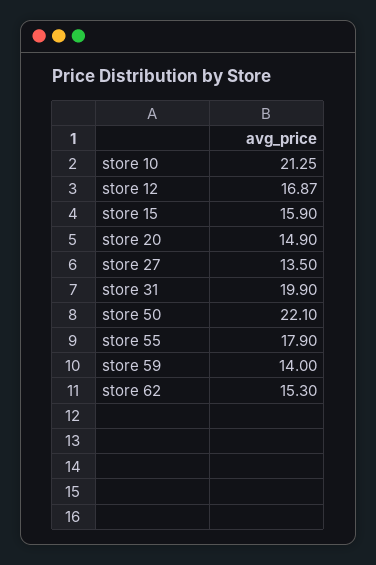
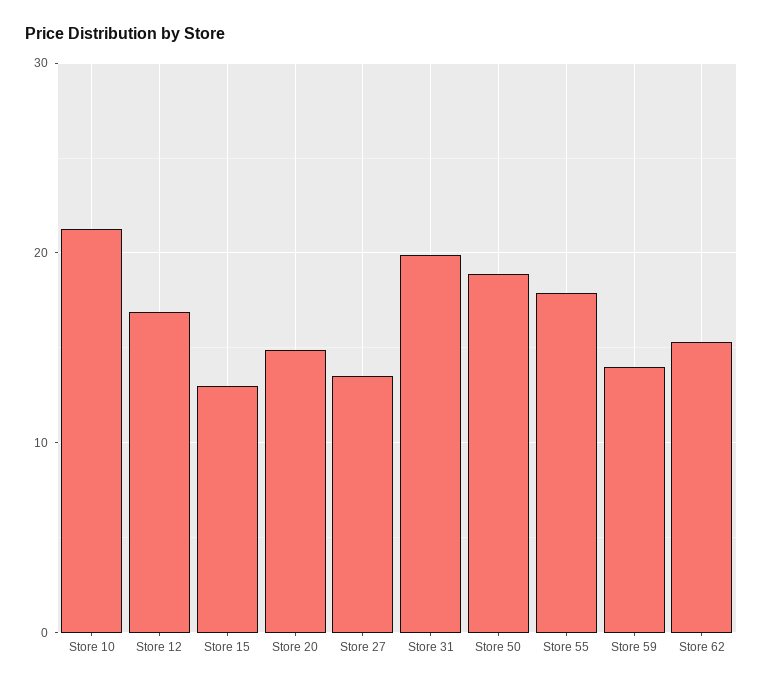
  {
    "store 10": 21.25,
    "store 12": 16.87,
-   "store 15": 15.9,
+   "store 15": 13,
    "store 20": 14.9,
    "store 27": 13.5,
    "store 31": 19.9,
-   "store 50": 22.1,
+   "store 50": 19,
    "store 55": 17.9,
    "store 59": 14,
    "store 62": 15.3
  }

